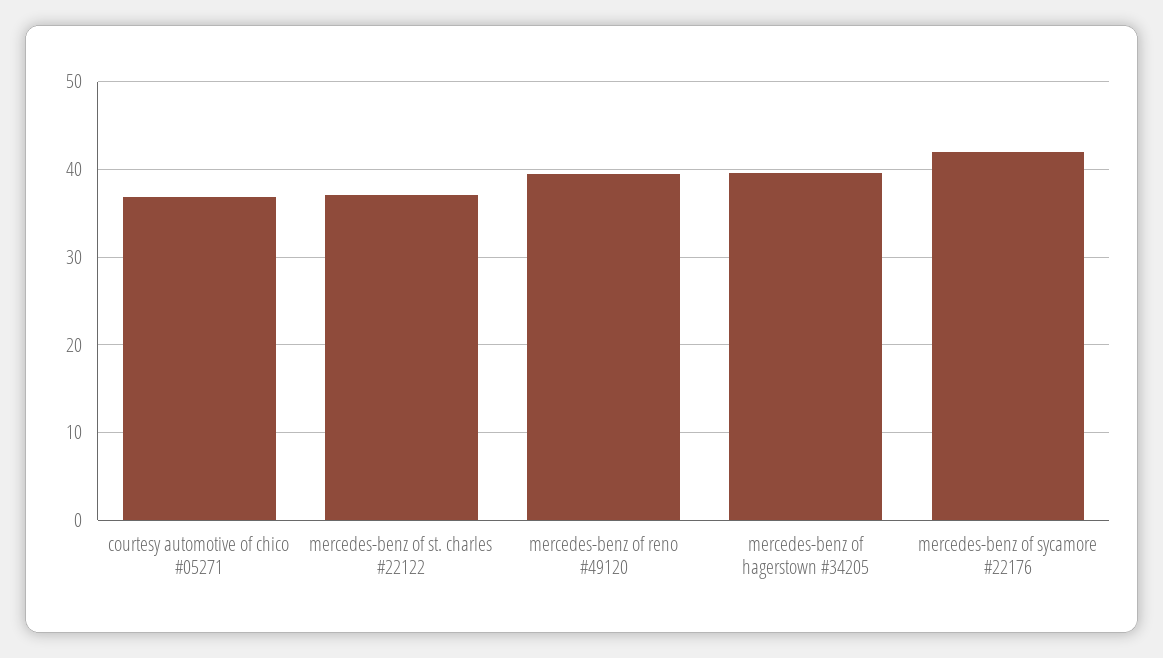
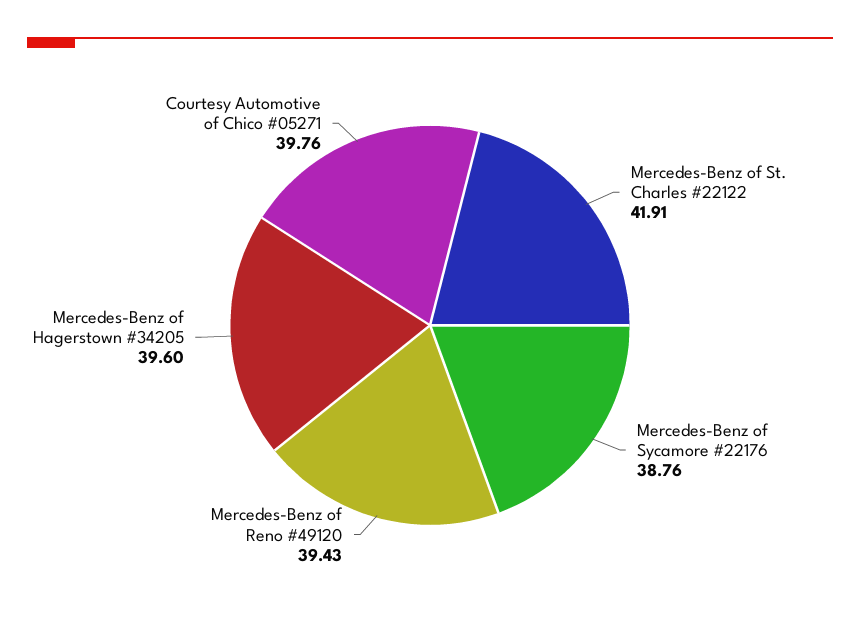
  {
-   "courtesy automotive of chico #05271": 37,
+   "courtesy automotive of chico #05271": 39.76,
-   "mercedes-benz of st. charles #22122": 37,
+   "mercedes-benz of st. charles #22122": 41.91,
    "mercedes-benz of reno #49120": 39.43,
    "mercedes-benz of hagerstown #34205": 39.6,
-   "mercedes-benz of sycamore #22176": 42
+   "mercedes-benz of sycamore #22176": 38.76
  }

